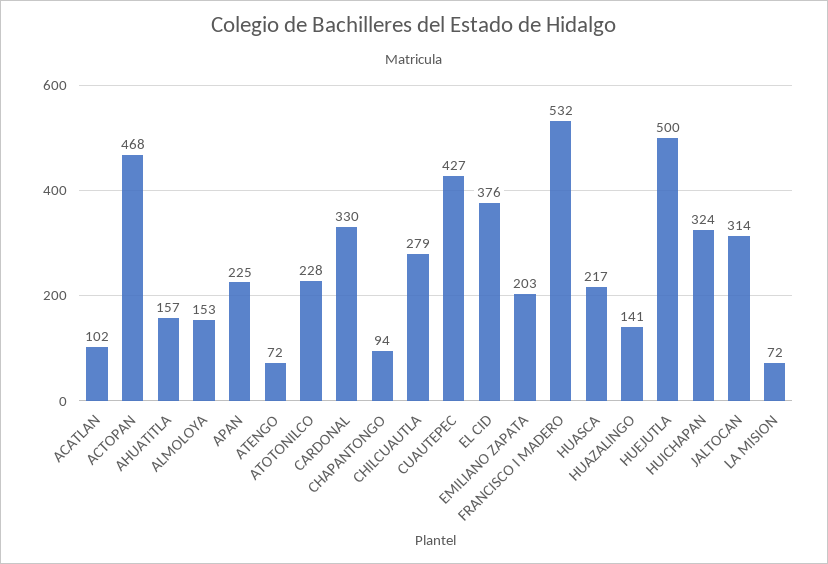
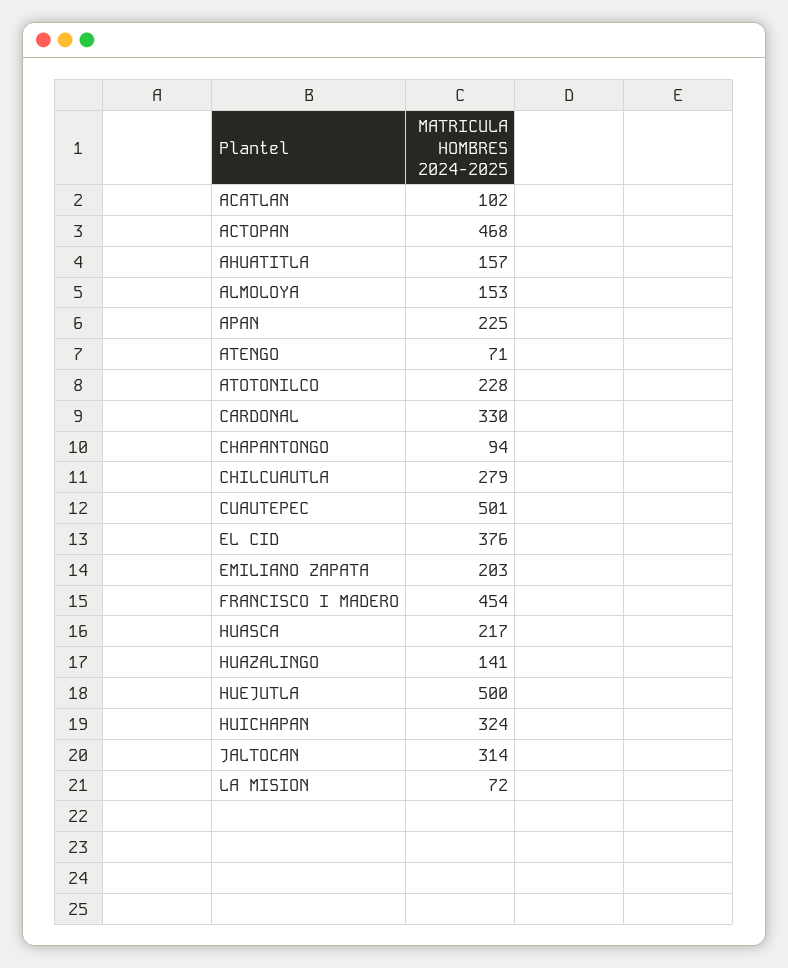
  {
    "ACATLAN": 102,
    "ACTOPAN": 468,
    "AHUATITLA": 157,
    "ALMOLOYA": 153,
    "APAN": 225,
-   "ATENGO": 72,
+   "ATENGO": 71,
    "ATOTONILCO": 228,
    "CARDONAL": 330,
    "CHAPANTONGO": 94,
    "CHILCUAUTLA": 279,
-   "CUAUTEPEC": 427,
+   "CUAUTEPEC": 501,
    "EL CID": 376,
    "EMILIANO ZAPATA": 203,
-   "FRANCISCO I MADERO": 532,
+   "FRANCISCO I MADERO": 454,
    "HUASCA": 217,
    "HUAZALINGO": 141,
    "HUEJUTLA": 500,
    "HUICHAPAN": 324,
    "JALTOCAN": 314,
    "LA MISION": 72
  }

